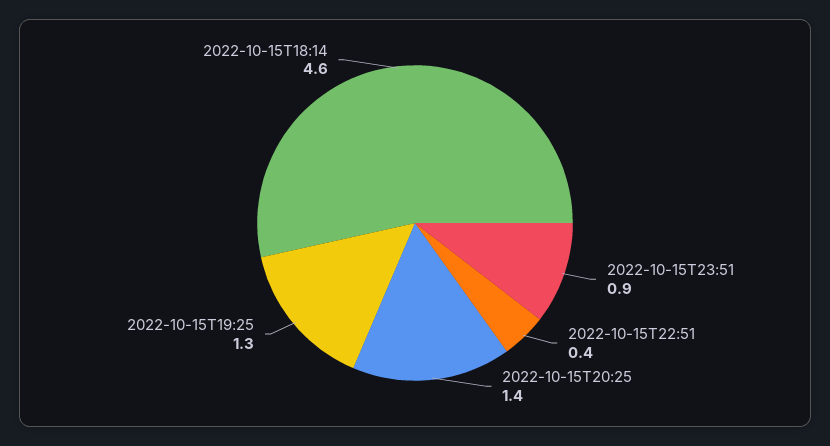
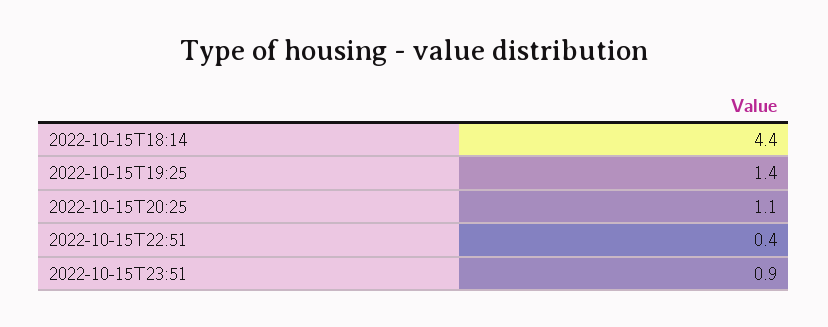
  {
    "2022-10-15T23:51": 0.9,
    "2022-10-15T22:51": 0.4,
-   "2022-10-15T20:25": 1.4,
+   "2022-10-15T20:25": 1.1,
-   "2022-10-15T19:25": 1.3,
+   "2022-10-15T19:25": 1.4,
-   "2022-10-15T18:14": 4.6
+   "2022-10-15T18:14": 4.4
  }

